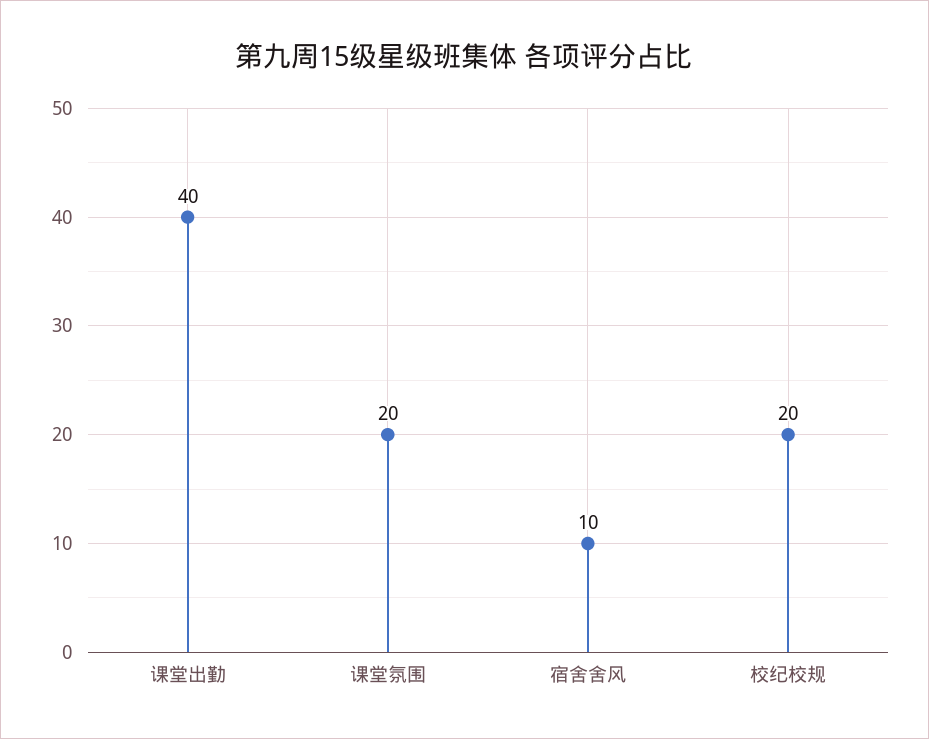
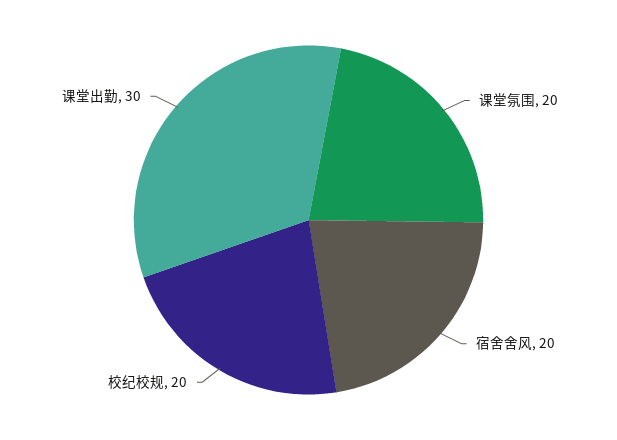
  {
-   "课堂出勤": 40,
+   "课堂出勤": 30,
    "课堂氛围": 20,
-   "宿舍舍风": 10,
+   "宿舍舍风": 20,
    "校纪校规": 20
  }

